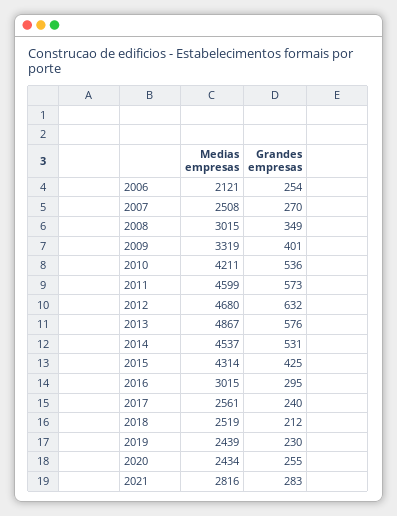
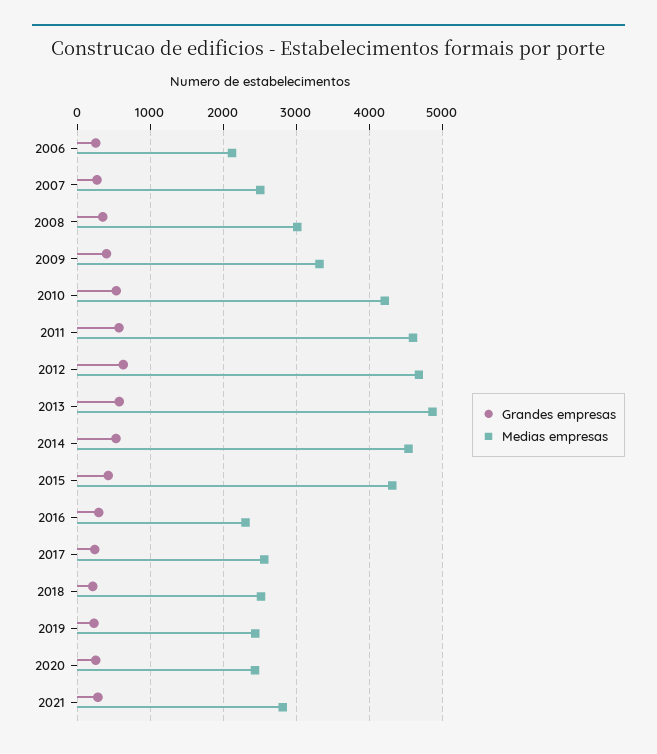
  {
    "Medias empresas": {
      "2006": 2121,
      "2007": 2508,
      "2008": 3015,
      "2009": 3319,
      "2010": 4211,
      "2011": 4599,
      "2012": 4680,
      "2013": 4867,
      "2014": 4537,
      "2015": 4314,
-     "2016": 3015,
+     "2016": 2300,
      "2017": 2561,
      "2018": 2519,
      "2019": 2439,
      "2020": 2434,
      "2021": 2816
    },
    "Grandes empresas": {
      "2006": 254,
      "2007": 270,
      "2008": 349,
      "2009": 401,
      "2010": 536,
      "2011": 573,
      "2012": 632,
      "2013": 576,
      "2014": 531,
      "2015": 425,
      "2016": 295,
      "2017": 240,
      "2018": 212,
      "2019": 230,
      "2020": 255,
      "2021": 283
    }
  }

